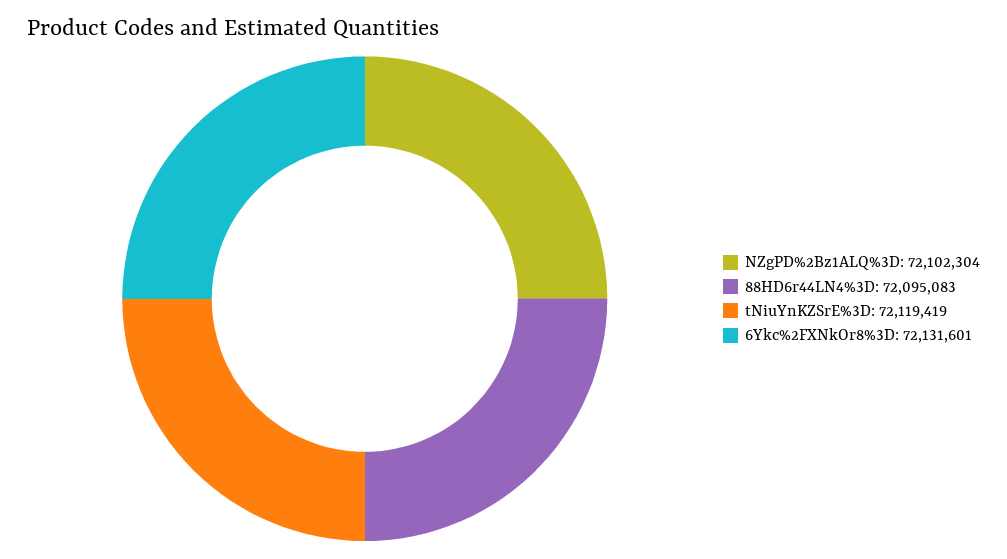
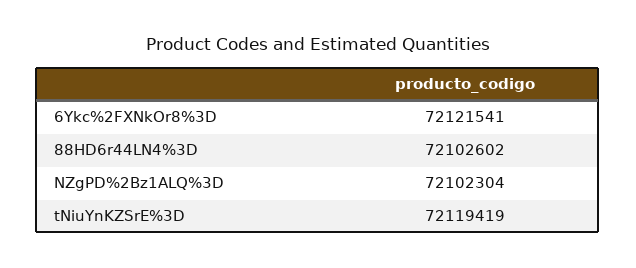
  {
    "NZgPD%2Bz1ALQ%3D": 72102304,
-   "88HD6r44LN4%3D": 72095083,
+   "88HD6r44LN4%3D": 72102602,
    "tNiuYnKZSrE%3D": 72119419,
-   "6Ykc%2FXNkOr8%3D": 72131601
+   "6Ykc%2FXNkOr8%3D": 72121541
  }

